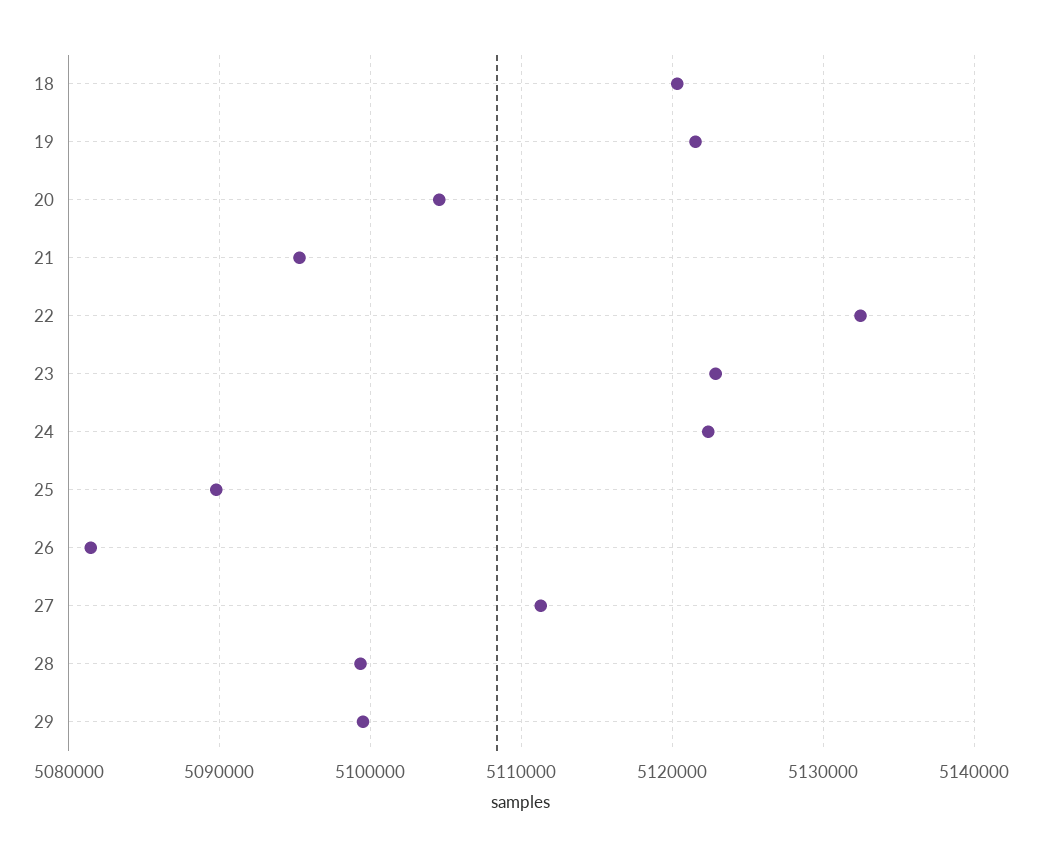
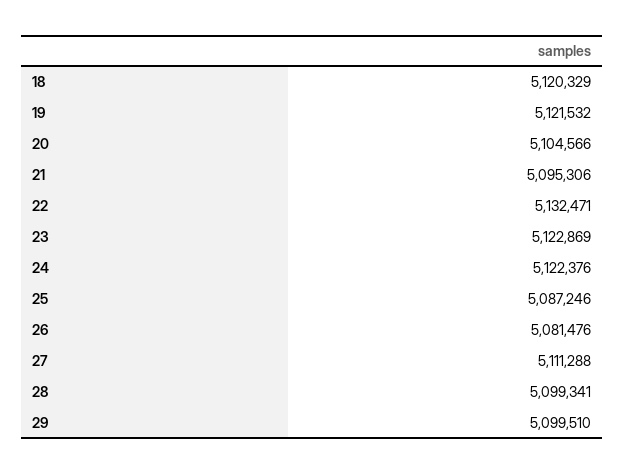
  {
    "18": 5120329,
    "19": 5121532,
    "20": 5104566,
    "21": 5095306,
    "22": 5132471,
    "23": 5122869,
    "24": 5122376,
-   "25": 5090000,
+   "25": 5087246,
    "26": 5081476,
    "27": 5111288,
    "28": 5099341,
    "29": 5099510
  }

